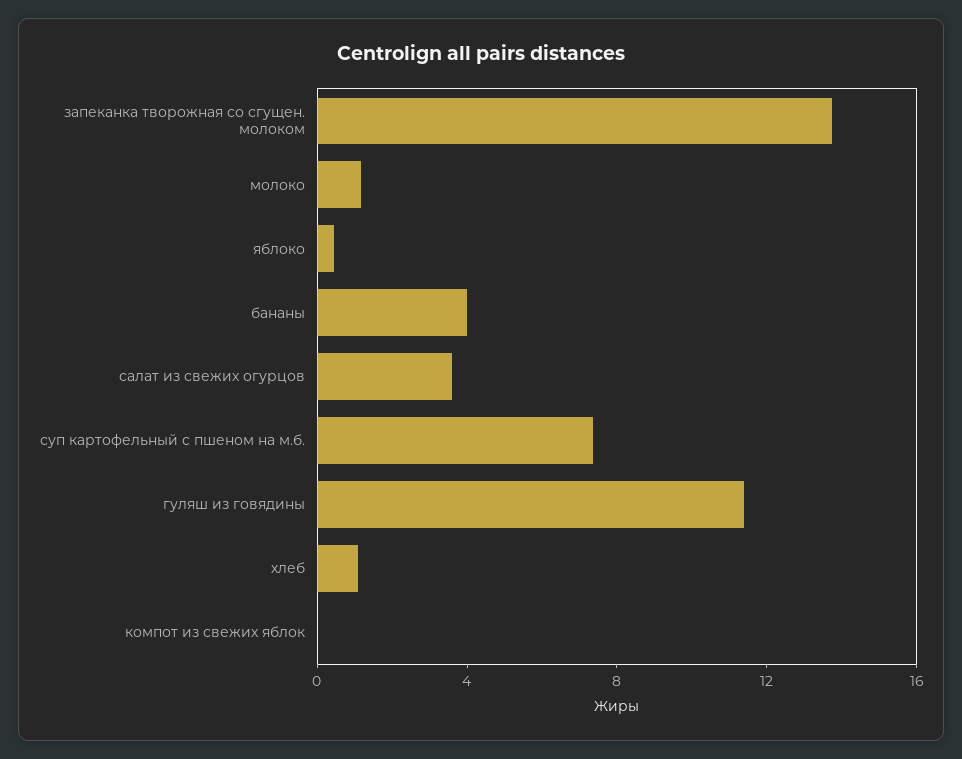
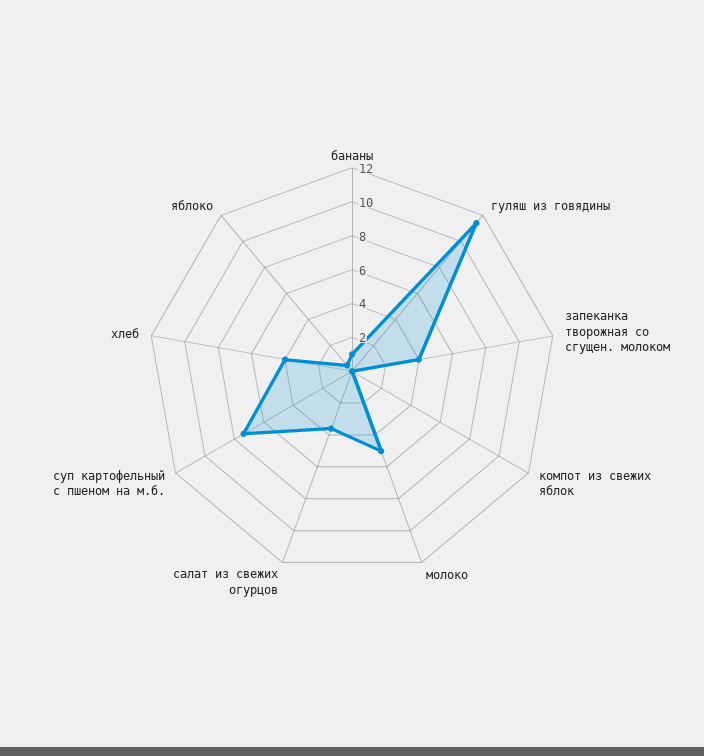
  {
-   "запеканка творожная со сгущен. молоком": 14,
+   "запеканка творожная со сгущен. молоком": 4,
-   "молоко": 1,
+   "молоко": 5,
    "яблоко": 0.5,
-   "бананы": 4,
+   "бананы": 1,
    "салат из свежих огурцов": 3.5,
    "суп картофельный с пшеном на м.б.": 7.5,
    "гуляш из говядины": 11.5,
-   "хлеб": 1,
+   "хлеб": 4,
    "компот из свежих яблок": 0
  }

